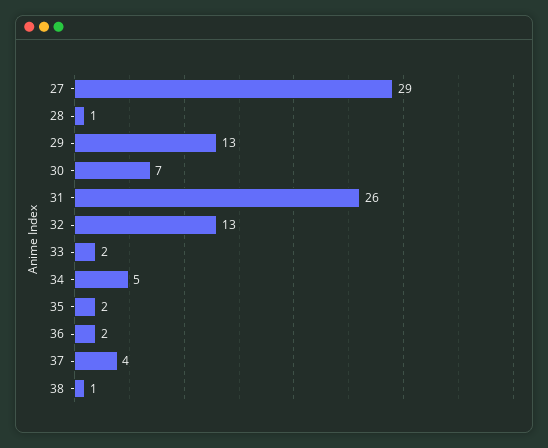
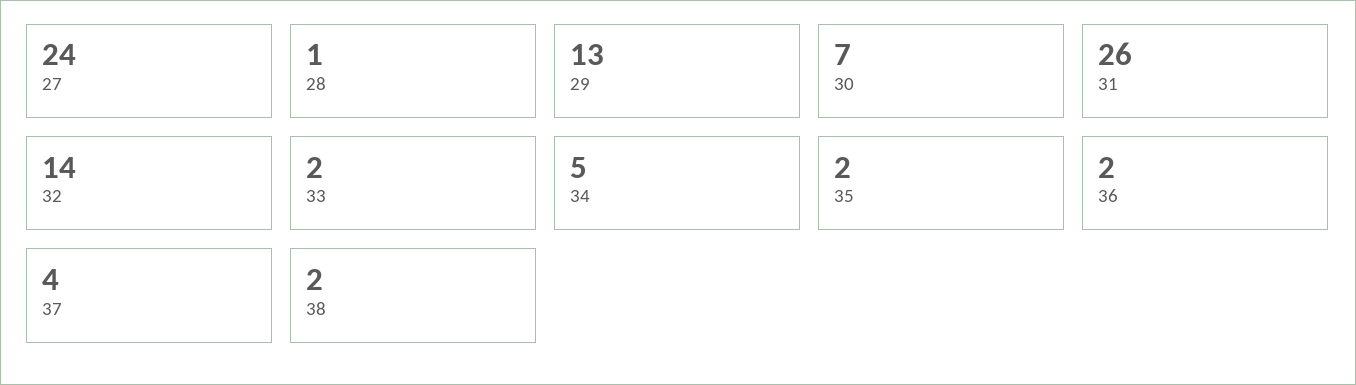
  {
-   "27": 29,
+   "27": 24,
    "28": 1,
    "29": 13,
    "30": 7,
    "31": 26,
-   "32": 13,
+   "32": 14,
    "33": 2,
    "34": 5,
    "35": 2,
    "36": 2,
    "37": 4,
-   "38": 1
+   "38": 2
  }

